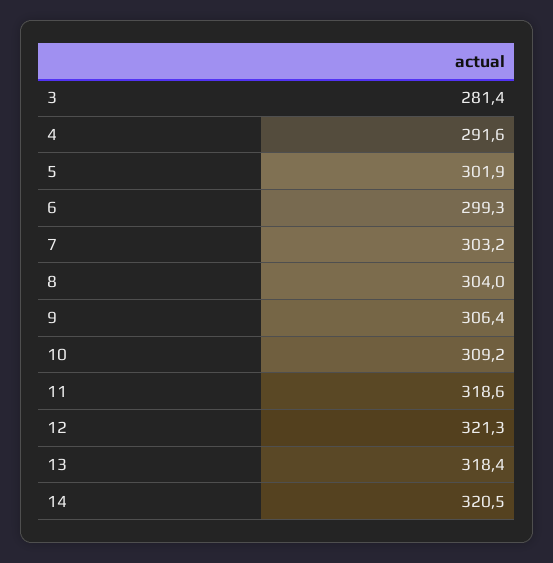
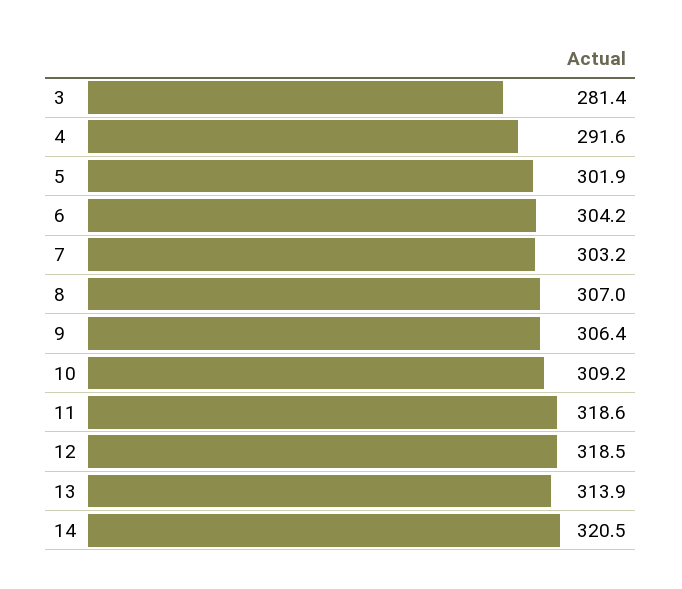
  {
    "3": 281.4,
    "4": 291.6,
    "5": 301.9,
-   "6": 299.3,
+   "6": 304.2,
    "7": 303.2,
-   "8": 304,
+   "8": 307,
    "9": 306.4,
    "10": 309.2,
    "11": 318.6,
-   "12": 321.3,
+   "12": 318.5,
-   "13": 318.4,
+   "13": 313.9,
    "14": 320.5
  }

